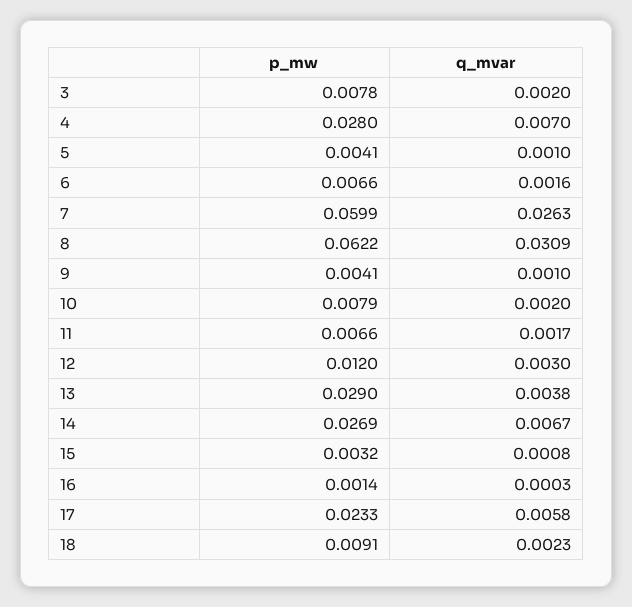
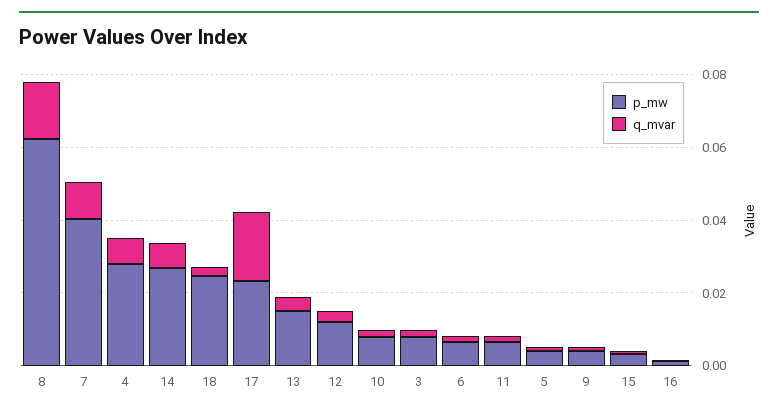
  {
    "p_mw": {
      "3": 0.0078,
      "4": 0.028,
      "5": 0.0041,
      "6": 0.0066,
-     "7": 0.0599,
+     "7": 0.04,
      "8": 0.0622,
      "9": 0.0041,
      "10": 0.0079,
      "11": 0.0066,
      "12": 0.012,
-     "13": 0.029,
+     "13": 0.015,
      "14": 0.0269,
      "15": 0.0032,
      "16": 0.0014,
      "17": 0.0233,
-     "18": 0.0091
+     "18": 0.025
    },
    "q_mvar": {
      "3": 0.002,
      "4": 0.007,
      "5": 0.001,
      "6": 0.0016,
-     "7": 0.0263,
+     "7": 0.01,
-     "8": 0.0309,
+     "8": 0.015,
      "9": 0.001,
      "10": 0.002,
      "11": 0.0017,
      "12": 0.003,
      "13": 0.0038,
      "14": 0.0067,
      "15": 0.0008,
      "16": 0.0003,
-     "17": 0.0058,
+     "17": 0.02,
      "18": 0.0023
    }
  }

